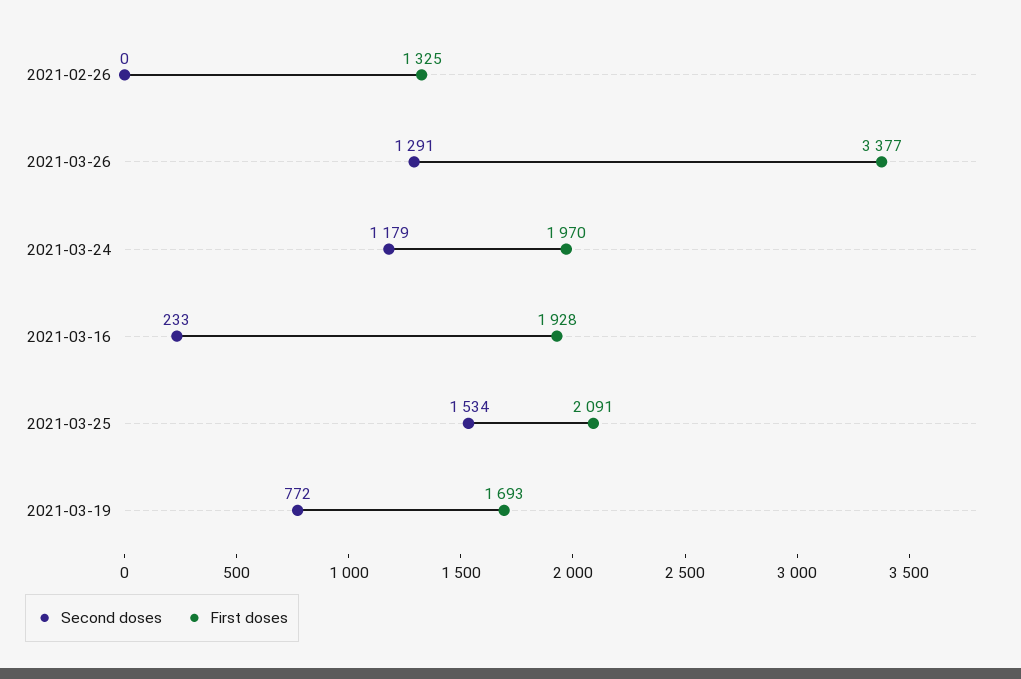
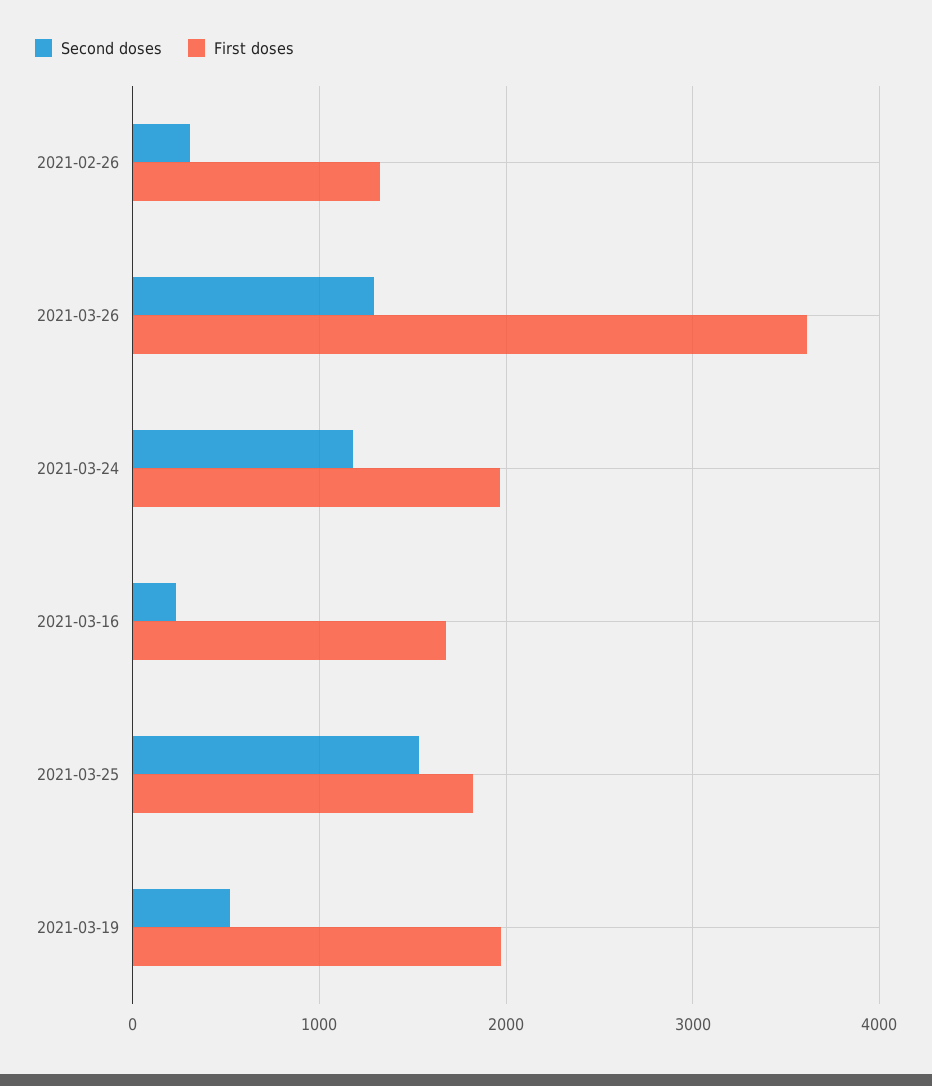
  {
    "Second doses": {
-     "2021-02-26": 0,
+     "2021-02-26": 300,
      "2021-03-26": 1291,
      "2021-03-24": 1179,
      "2021-03-16": 233,
      "2021-03-25": 1534,
-     "2021-03-19": 772
+     "2021-03-19": 500
    },
    "First doses": {
      "2021-02-26": 1325,
-     "2021-03-26": 3377,
+     "2021-03-26": 3600,
      "2021-03-24": 1970,
-     "2021-03-16": 1928,
+     "2021-03-16": 1700,
-     "2021-03-25": 2091,
+     "2021-03-25": 1800,
-     "2021-03-19": 1693
+     "2021-03-19": 2000
    }
  }

